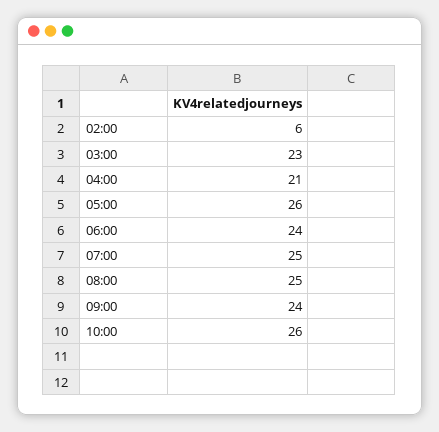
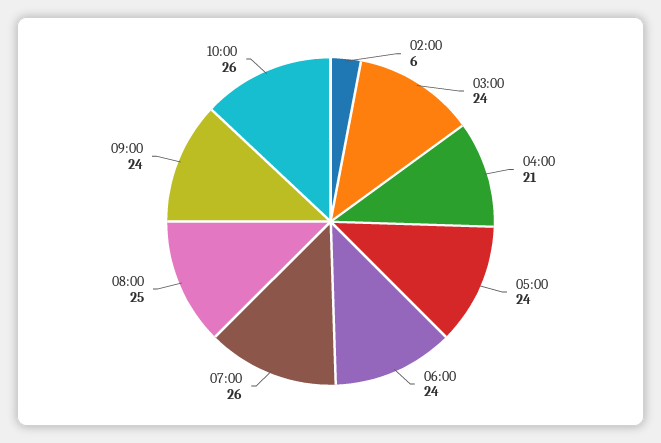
  {
    "02:00": 6,
-   "03:00": 23,
+   "03:00": 24,
    "04:00": 21,
-   "05:00": 26,
+   "05:00": 24,
    "06:00": 24,
-   "07:00": 25,
+   "07:00": 26,
    "08:00": 25,
    "09:00": 24,
    "10:00": 26
  }

